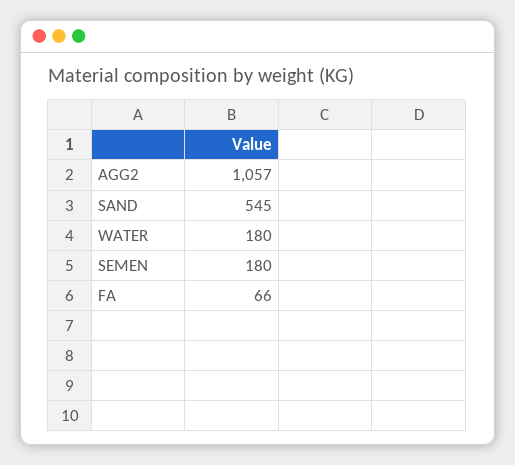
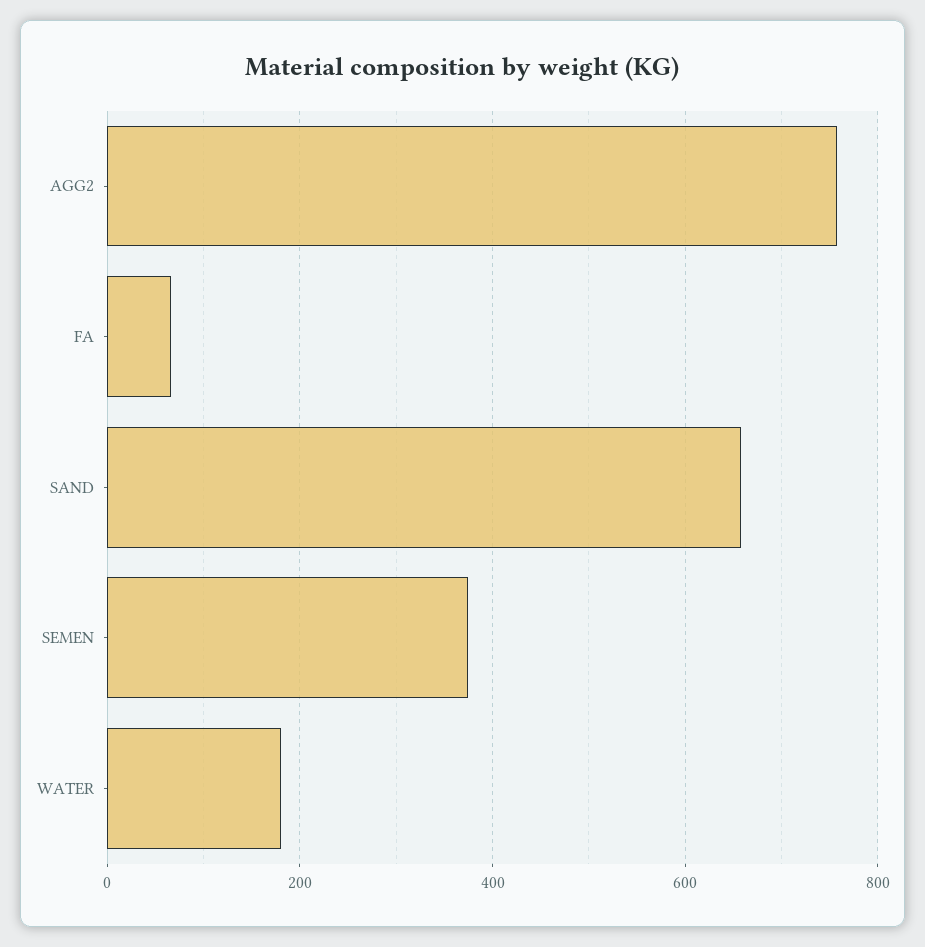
  {
-   "AGG2": 1057,
+   "AGG2": 760,
-   "SAND": 545,
+   "SAND": 660,
    "WATER": 180,
-   "SEMEN": 180,
+   "SEMEN": 380,
    "FA": 66
  }

